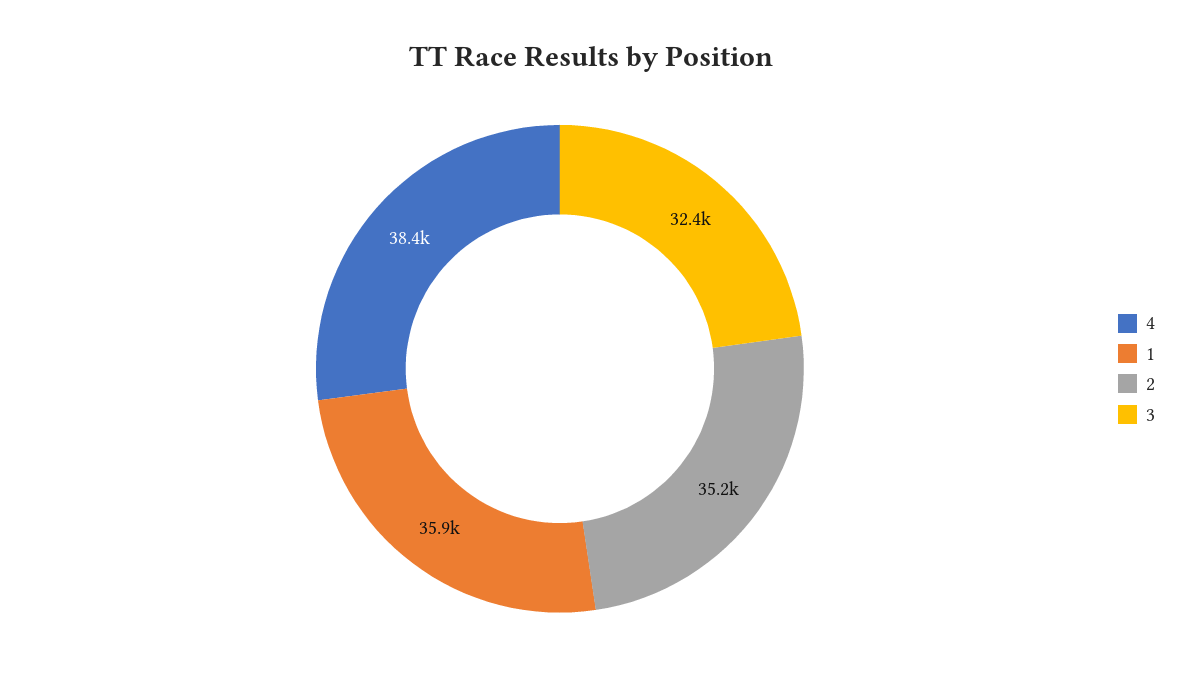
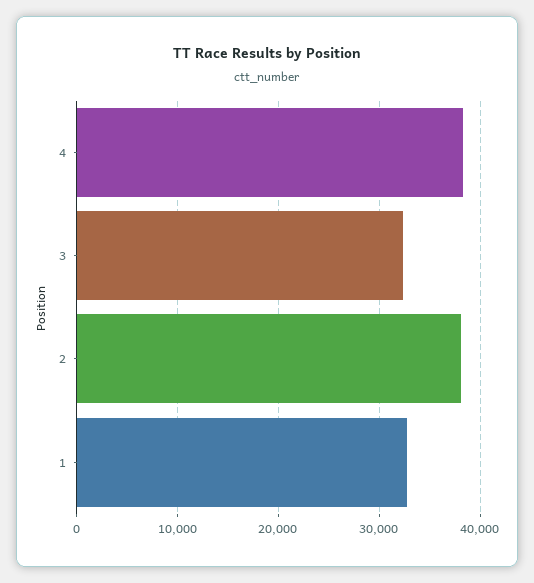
  {
    "4": 38400,
-   "1": 35900,
+   "1": 33000,
-   "2": 35200,
+   "2": 38000,
    "3": 32400
  }

